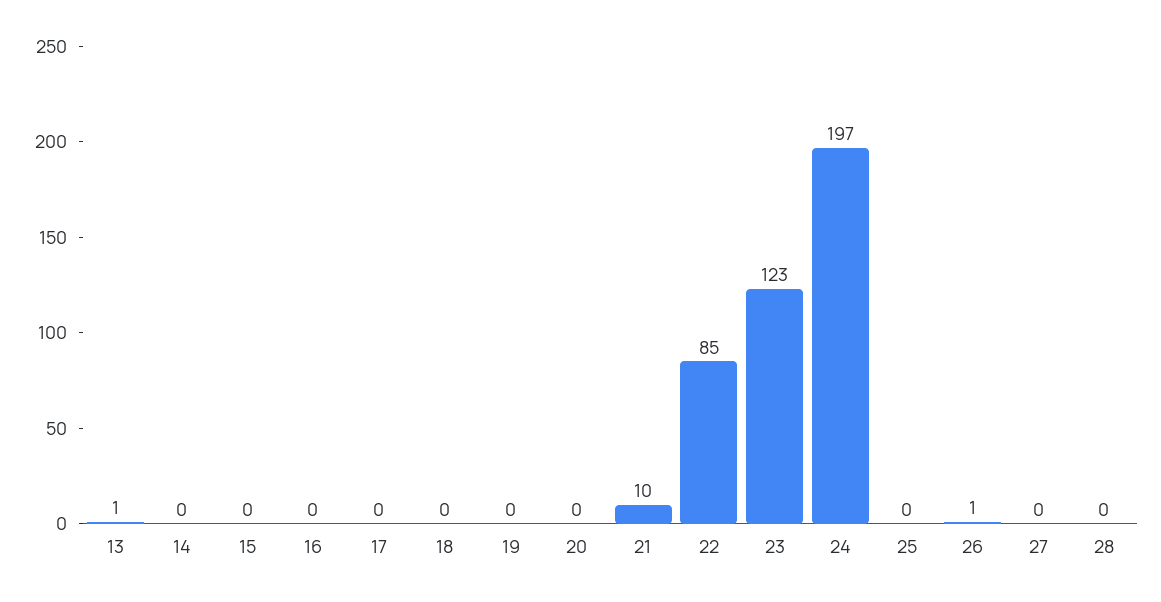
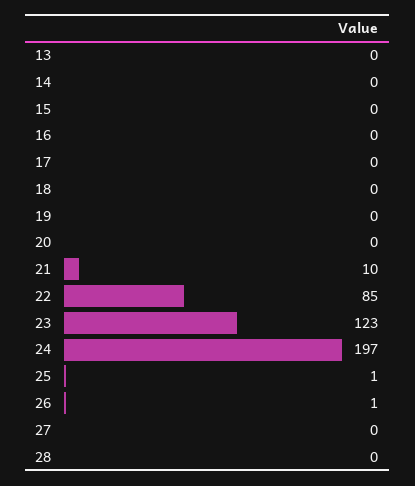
  {
-   "13": 1,
+   "13": 0,
    "14": 0,
    "15": 0,
    "16": 0,
    "17": 0,
    "18": 0,
    "19": 0,
    "20": 0,
    "21": 10,
    "22": 85,
    "23": 123,
    "24": 197,
-   "25": 0,
+   "25": 1,
    "26": 1,
    "27": 0,
    "28": 0
  }

